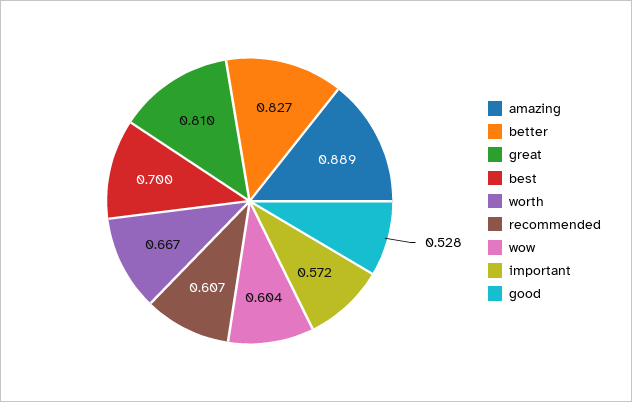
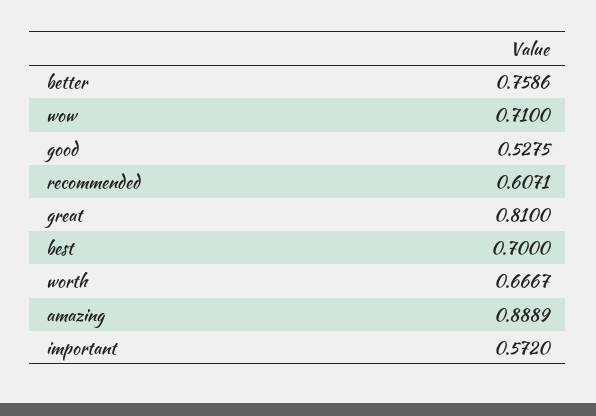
  {
    "amazing": 0.8889,
-   "better": 0.827,
+   "better": 0.7586,
    "great": 0.81,
    "best": 0.7,
    "worth": 0.6667,
    "recommended": 0.6071,
-   "wow": 0.604,
+   "wow": 0.71,
    "important": 0.572,
    "good": 0.5275
  }

